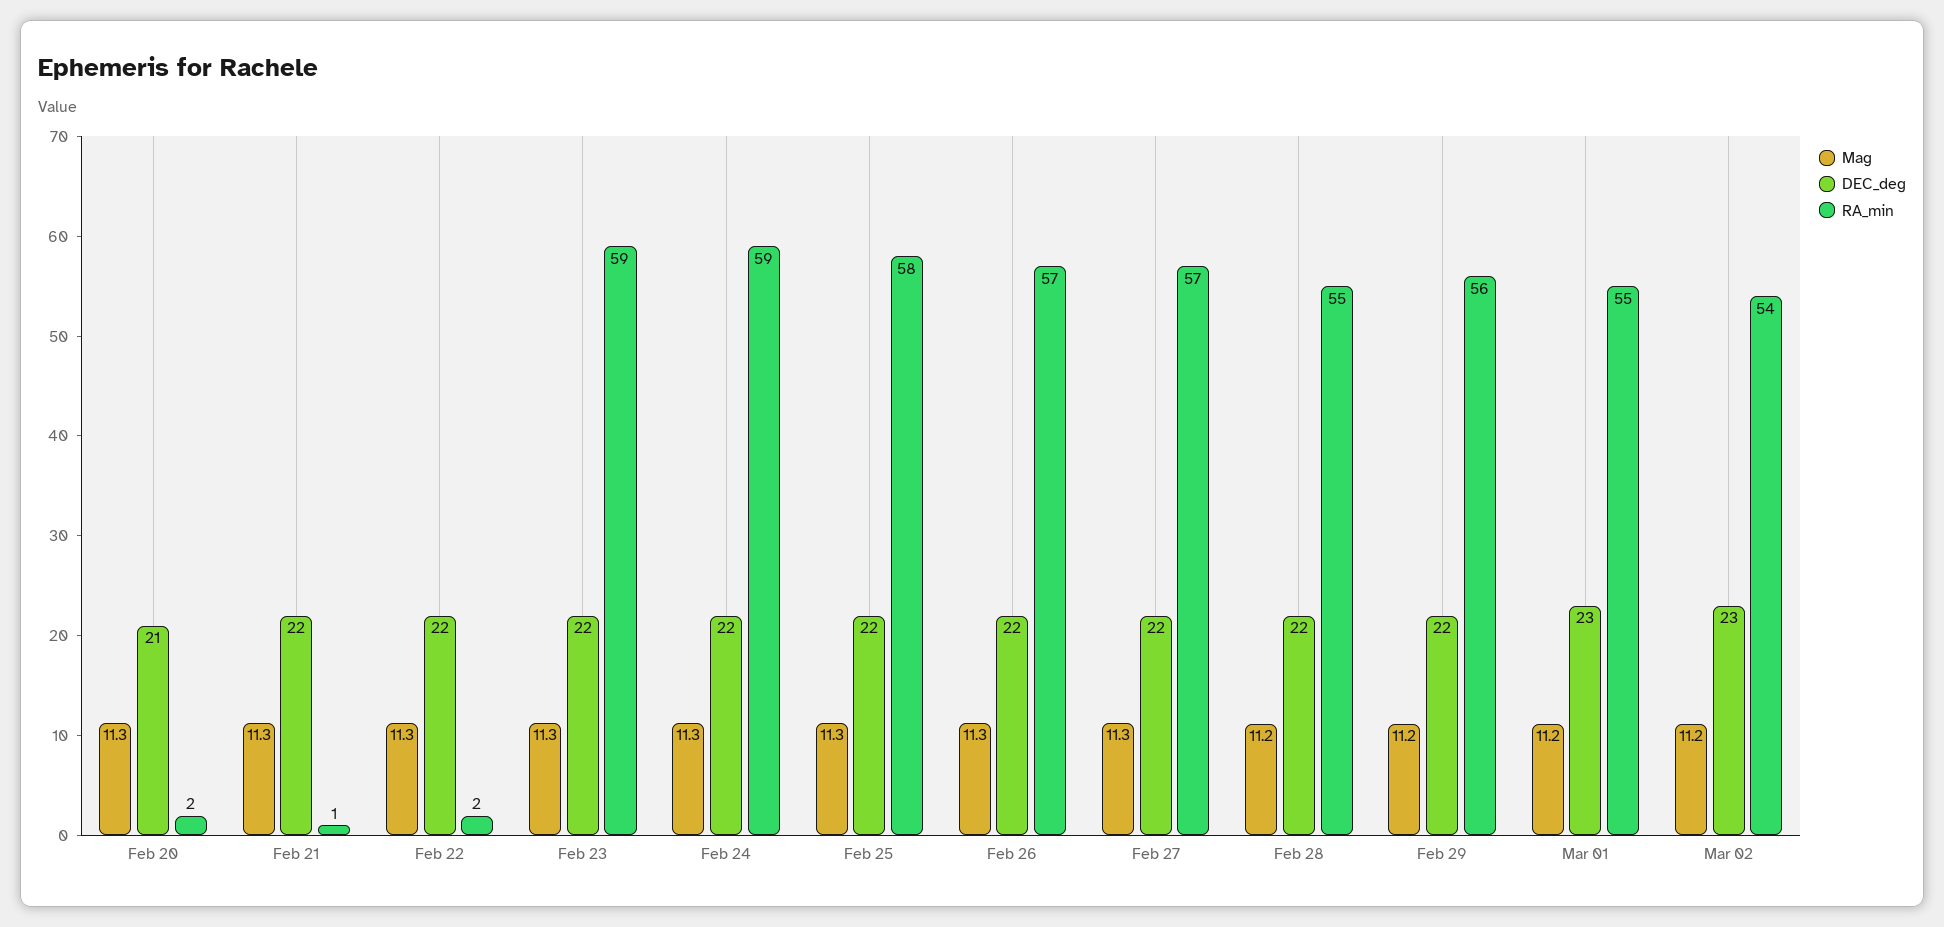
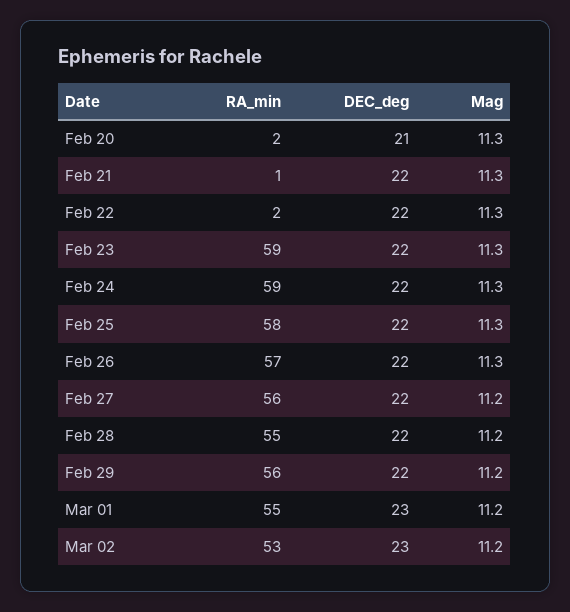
  {
    "Mag": {
      "Feb 20": 11.3,
      "Feb 21": 11.3,
      "Feb 22": 11.3,
      "Feb 23": 11.3,
      "Feb 24": 11.3,
      "Feb 25": 11.3,
      "Feb 26": 11.3,
-     "Feb 27": 11.3,
+     "Feb 27": 11.2,
      "Feb 28": 11.2,
      "Feb 29": 11.2,
      "Mar 01": 11.2,
      "Mar 02": 11.2
    },
    "DEC_deg": {
      "Feb 20": 21,
      "Feb 21": 22,
      "Feb 22": 22,
      "Feb 23": 22,
      "Feb 24": 22,
      "Feb 25": 22,
      "Feb 26": 22,
      "Feb 27": 22,
      "Feb 28": 22,
      "Feb 29": 22,
      "Mar 01": 23,
      "Mar 02": 23
    },
    "RA_min": {
      "Feb 20": 2,
      "Feb 21": 1,
      "Feb 22": 2,
      "Feb 23": 59,
      "Feb 24": 59,
      "Feb 25": 58,
      "Feb 26": 57,
-     "Feb 27": 57,
+     "Feb 27": 56,
      "Feb 28": 55,
      "Feb 29": 56,
      "Mar 01": 55,
-     "Mar 02": 54
+     "Mar 02": 53
    }
  }

